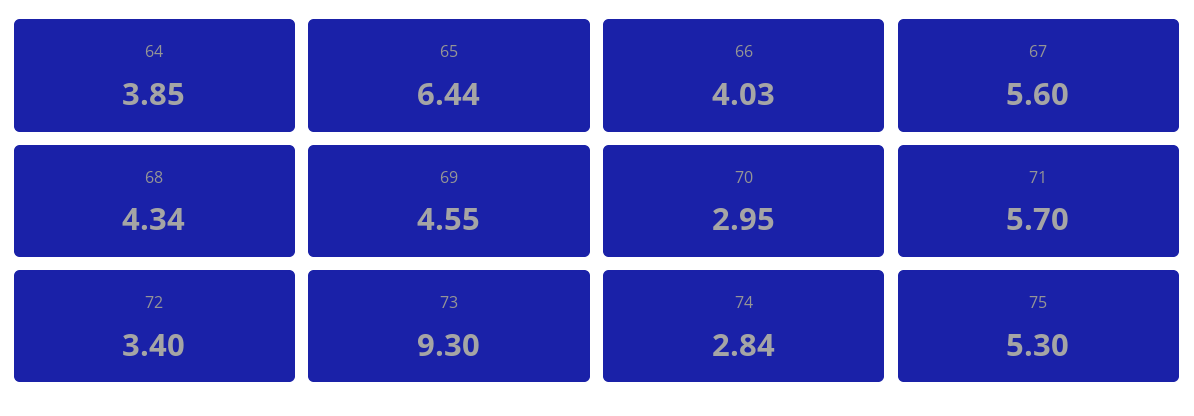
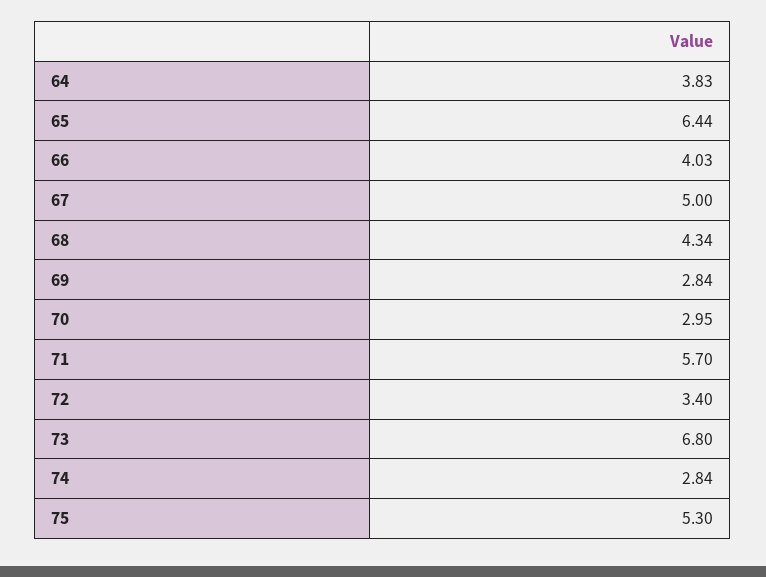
  {
-   "64": 3.85,
+   "64": 3.83,
    "65": 6.44,
    "66": 4.03,
-   "67": 5.6,
+   "67": 5,
    "68": 4.34,
-   "69": 4.55,
+   "69": 2.84,
    "70": 2.95,
    "71": 5.7,
    "72": 3.4,
-   "73": 9.3,
+   "73": 6.8,
    "74": 2.84,
    "75": 5.3
  }

